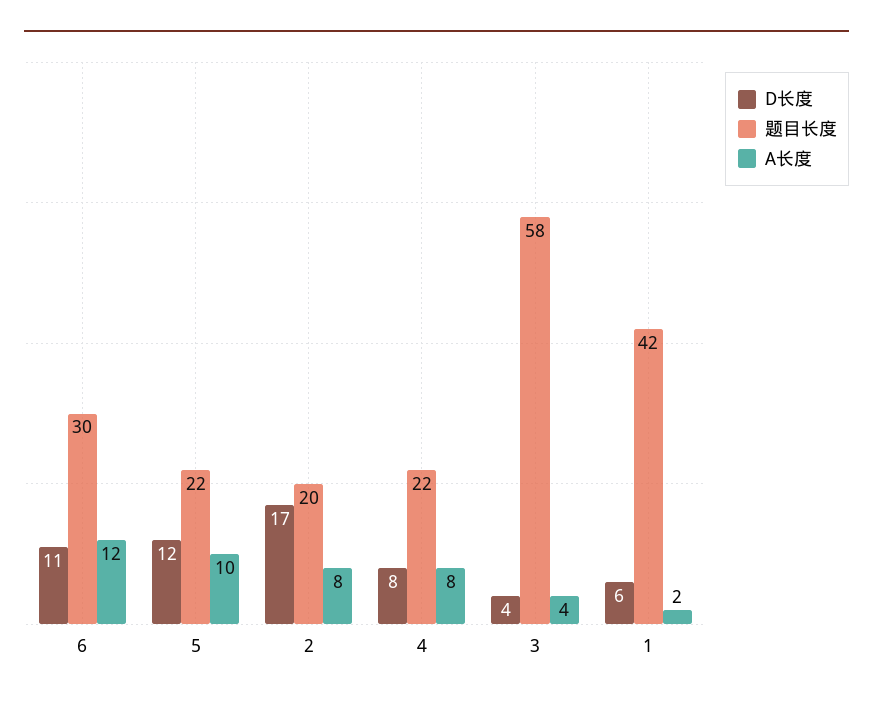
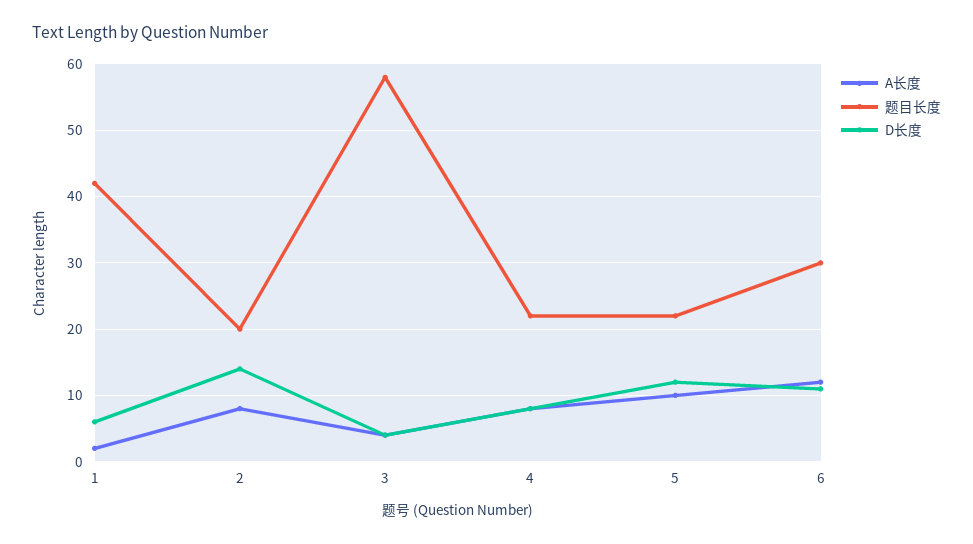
  {
    "D长度": {
      "6": 11,
      "5": 12,
-     "2": 17,
+     "2": 14,
      "4": 8,
      "3": 4,
      "1": 6
    },
    "题目长度": {
      "6": 30,
      "5": 22,
      "2": 20,
      "4": 22,
      "3": 58,
      "1": 42
    },
    "A长度": {
      "6": 12,
      "5": 10,
      "2": 8,
      "4": 8,
      "3": 4,
      "1": 2
    }
  }

